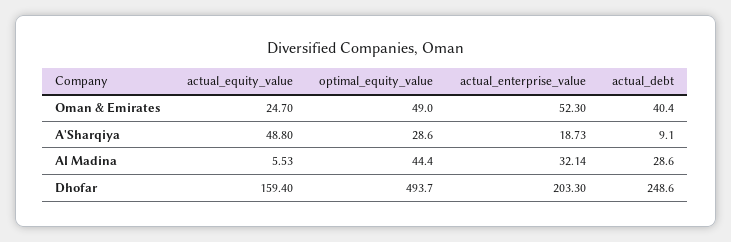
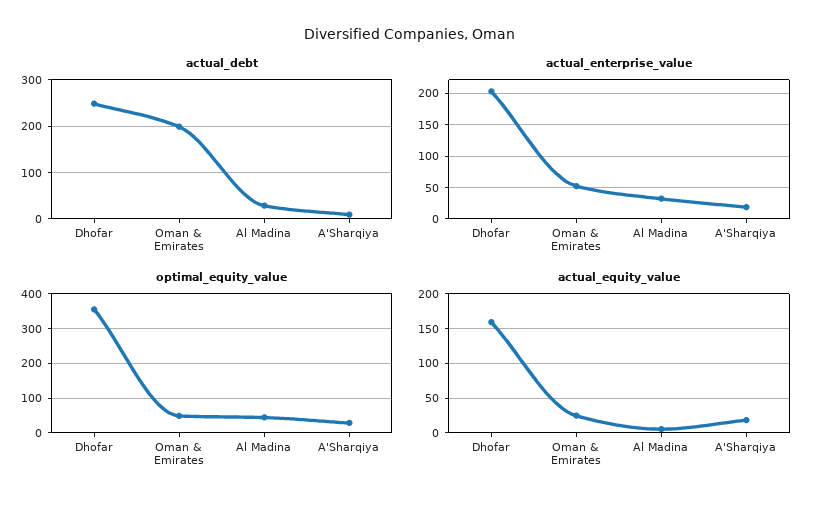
  {
    "actual_equity_value": {
      "Oman & Emirates": 24.7,
-     "A'Sharqiya": 48.8,
+     "A'Sharqiya": 20,
      "Al Madina": 5.53,
      "Dhofar": 159.4
    },
    "optimal_equity_value": {
      "Oman & Emirates": 49,
      "A'Sharqiya": 28.6,
      "Al Madina": 44.4,
-     "Dhofar": 493.7
+     "Dhofar": 360
    },
    "actual_enterprise_value": {
      "Oman & Emirates": 52.3,
      "A'Sharqiya": 18.73,
      "Al Madina": 32.14,
      "Dhofar": 203.3
    },
    "actual_debt": {
-     "Oman & Emirates": 40.4,
+     "Oman & Emirates": 200,
      "A'Sharqiya": 9.1,
      "Al Madina": 28.6,
      "Dhofar": 248.6
    }
  }

